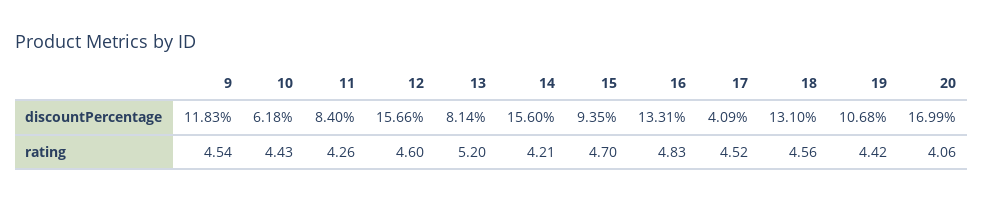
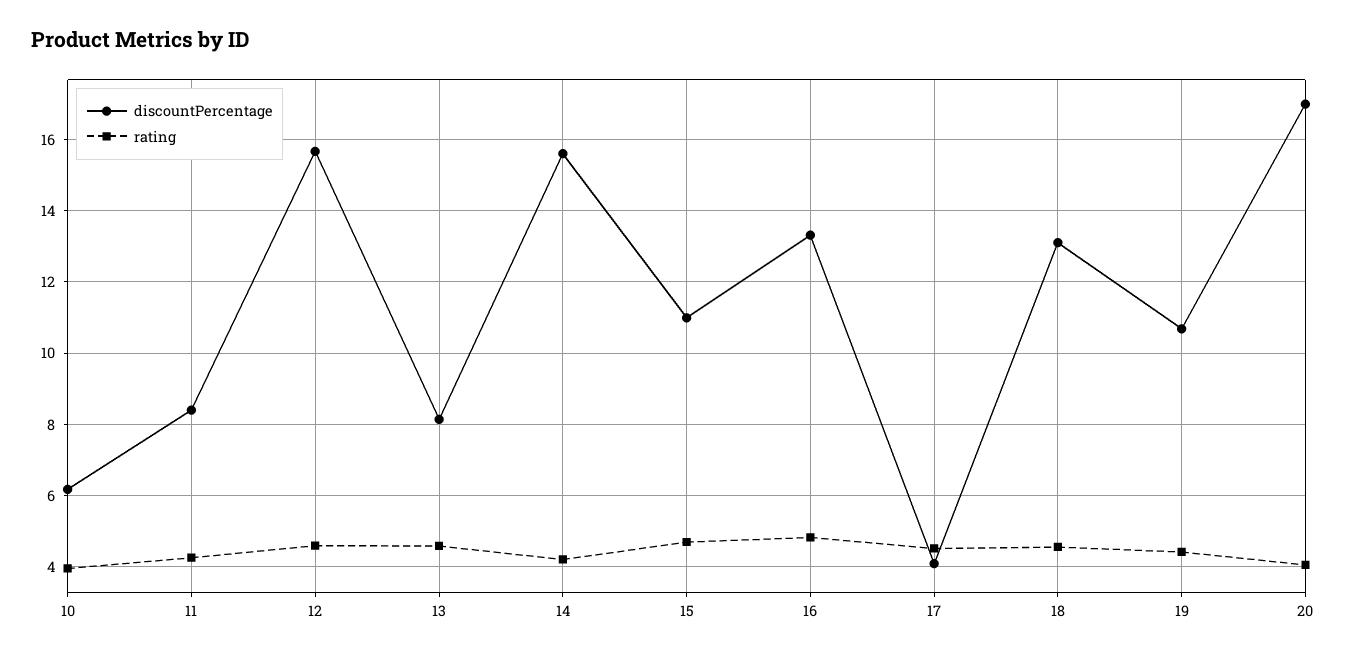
  {
    "discountPercentage": {
-     "9": 11.83,
      "10": 6.18,
      "11": 8.4,
      "12": 15.66,
      "13": 8.14,
      "14": 15.6,
-     "15": 9.35,
+     "15": 11,
      "16": 13.31,
      "17": 4.09,
      "18": 13.1,
      "19": 10.68,
      "20": 16.99
    },
    "rating": {
-     "9": 4.54,
-     "10": 4.43,
+     "10": 4,
      "11": 4.26,
      "12": 4.6,
-     "13": 5.2,
+     "13": 4.6,
      "14": 4.21,
      "15": 4.7,
      "16": 4.83,
      "17": 4.52,
      "18": 4.56,
      "19": 4.42,
      "20": 4.06
    }
  }

